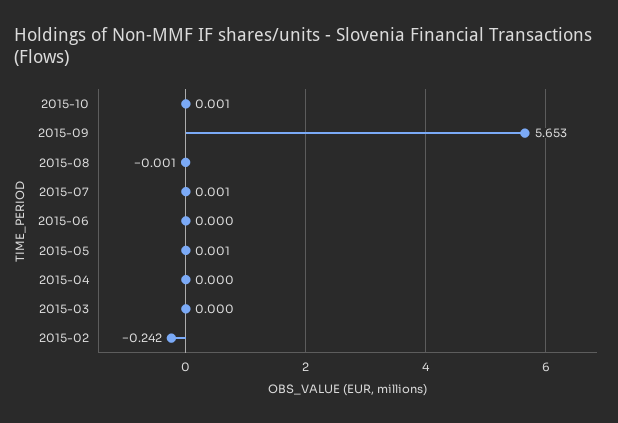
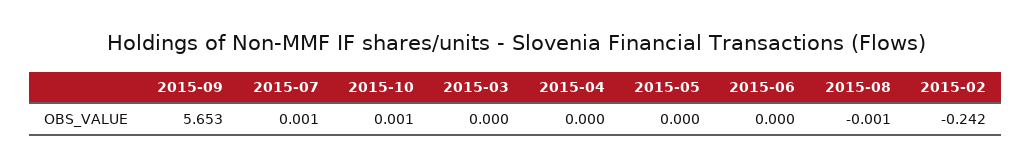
  {
    "2015-10": 0.001,
    "2015-09": 5.653,
    "2015-08": -0.001,
    "2015-07": 0.001,
    "2015-06": 0,
-   "2015-05": 0.001,
+   "2015-05": 0,
    "2015-04": 0,
    "2015-03": 0,
    "2015-02": -0.242
  }

